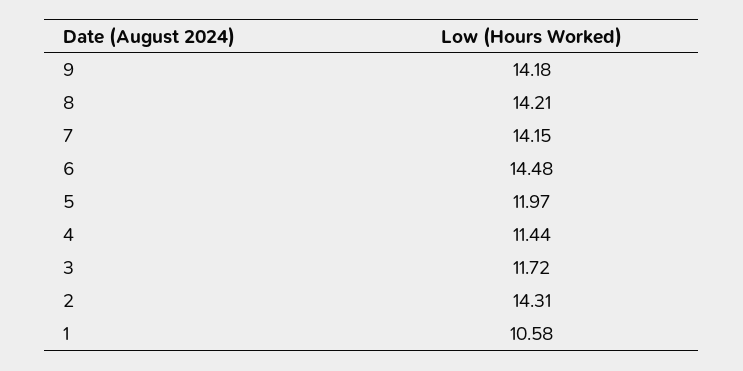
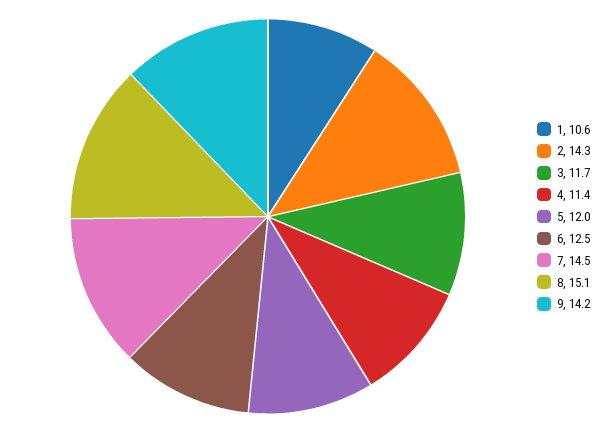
  {
    "9": 14.18,
-   "8": 14.21,
+   "8": 15.1,
-   "7": 14.15,
+   "7": 14.5,
-   "6": 14.48,
+   "6": 12.5,
    "5": 11.97,
    "4": 11.44,
    "3": 11.72,
    "2": 14.31,
    "1": 10.58
  }

